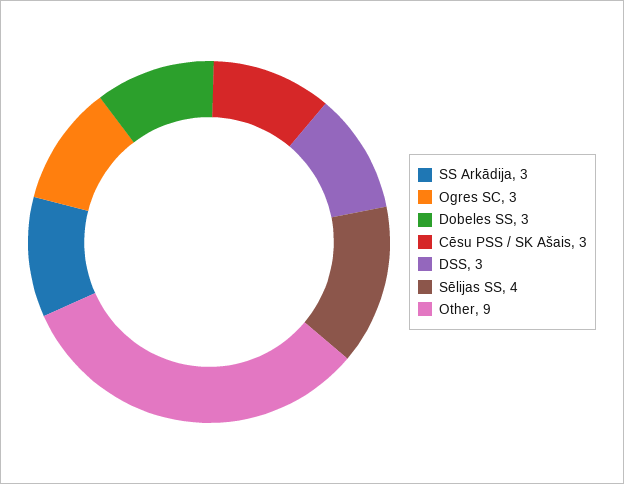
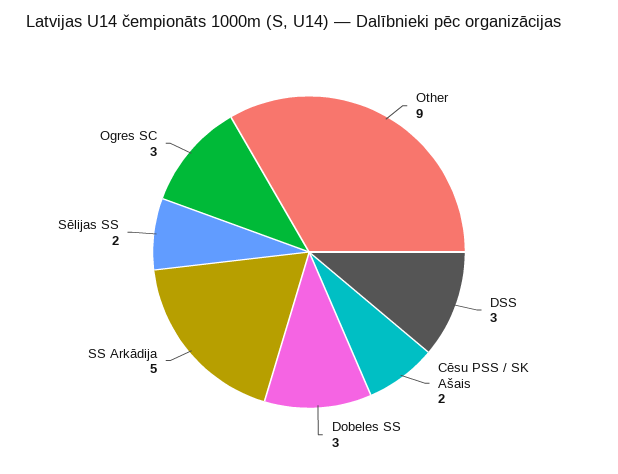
  {
-   "SS Arkādija": 3,
+   "SS Arkādija": 5,
    "Ogres SC": 3,
    "Dobeles SS": 3,
-   "Cēsu PSS / SK Ašais": 3,
+   "Cēsu PSS / SK Ašais": 2,
    "DSS": 3,
-   "Sēlijas SS": 4,
+   "Sēlijas SS": 2,
    "Other": 9
  }

